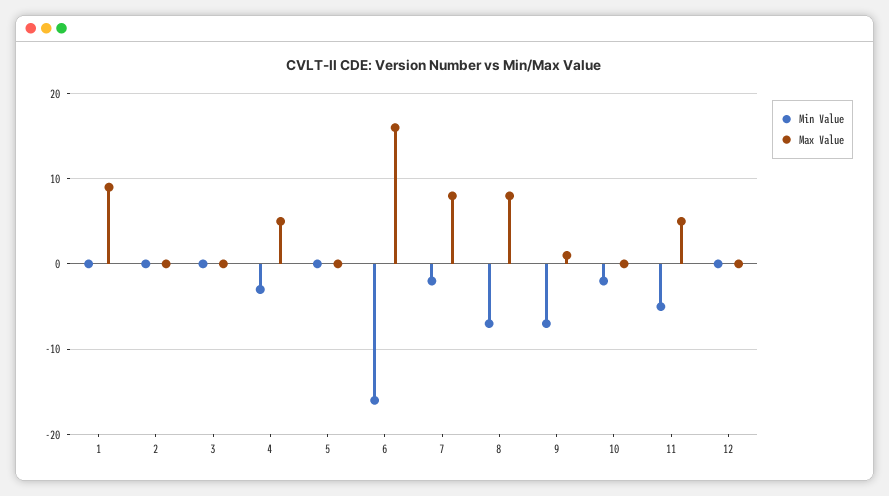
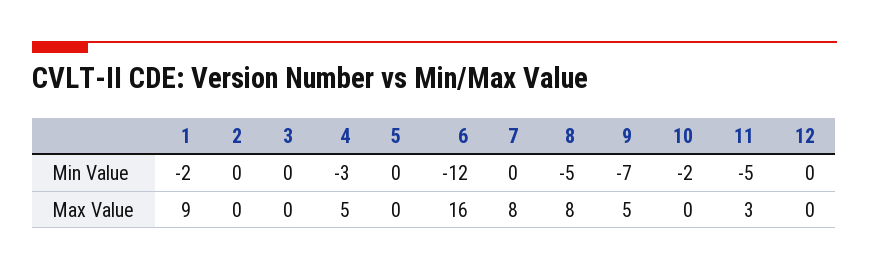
  {
    "Min Value": {
-     "1": 0,
+     "1": -2,
      "2": 0,
      "3": 0,
      "4": -3,
      "5": 0,
-     "6": -16,
+     "6": -12,
-     "7": -2,
+     "7": 0,
-     "8": -7,
+     "8": -5,
      "9": -7,
      "10": -2,
      "11": -5,
      "12": 0
    },
    "Max Value": {
      "1": 9,
      "2": 0,
      "3": 0,
      "4": 5,
      "5": 0,
      "6": 16,
      "7": 8,
      "8": 8,
-     "9": 1,
+     "9": 5,
      "10": 0,
-     "11": 5,
+     "11": 3,
      "12": 0
    }
  }

